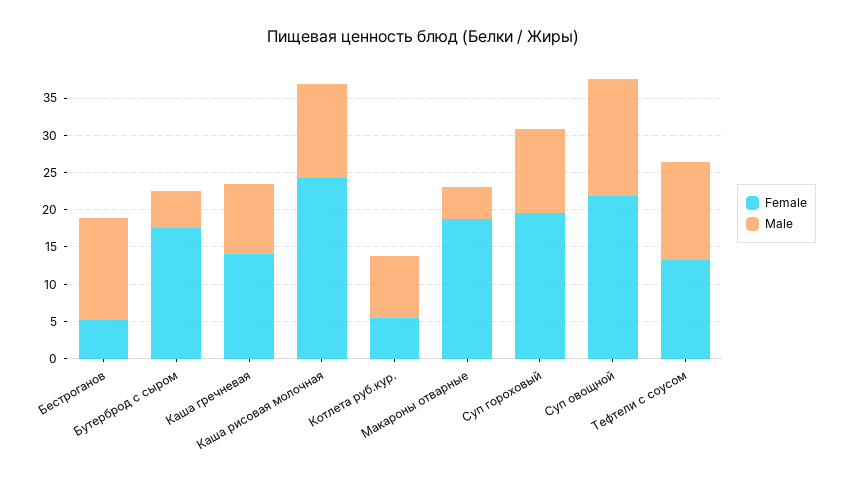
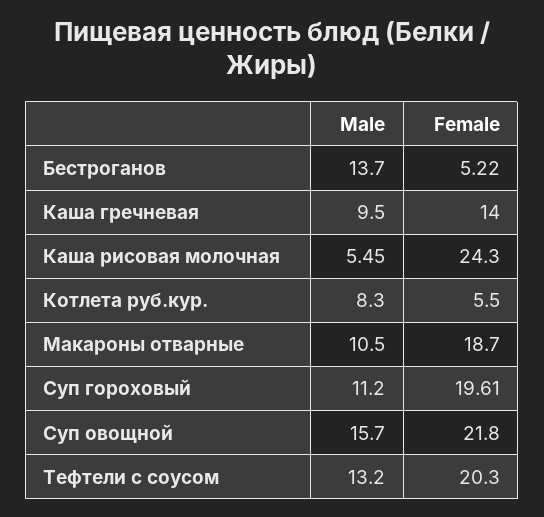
  {
    "Female": {
      "Бестроганов": 5.22,
-     "Бутерброд с сыром": 17.5,
      "Каша гречневая": 14,
      "Каша рисовая молочная": 24.3,
      "Котлета руб.кур.": 5.5,
      "Макароны отварные": 18.7,
      "Суп гороховый": 19.61,
      "Суп овощной": 21.8,
-     "Тефтели с соусом": 12.5
+     "Тефтели с соусом": 20.3
    },
    "Male": {
      "Бестроганов": 13.7,
-     "Бутерброд с сыром": 5,
      "Каша гречневая": 9.5,
-     "Каша рисовая молочная": 12.5,
+     "Каша рисовая молочная": 5.45,
      "Котлета руб.кур.": 8.3,
-     "Макароны отварные": 5,
+     "Макароны отварные": 10.5,
      "Суп гороховый": 11.2,
      "Суп овощной": 15.7,
      "Тефтели с соусом": 13.2
    }
  }

